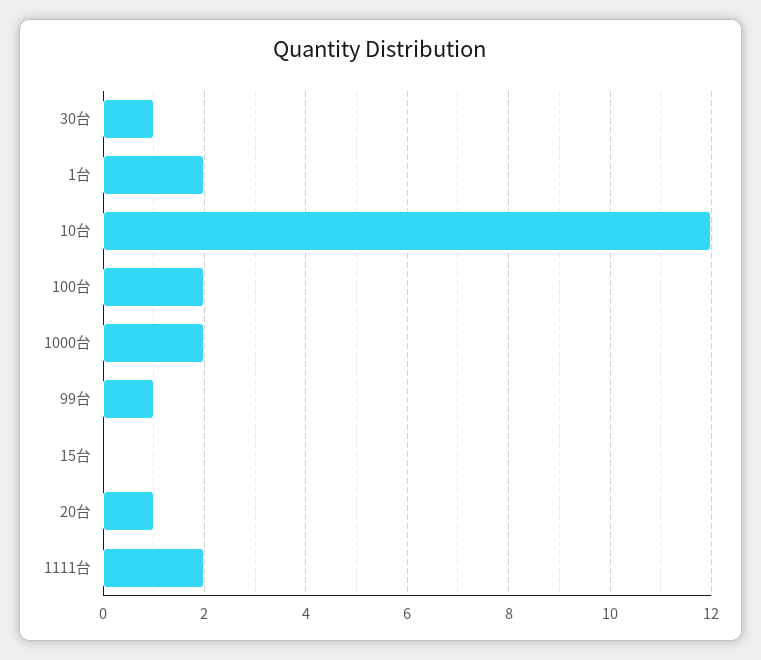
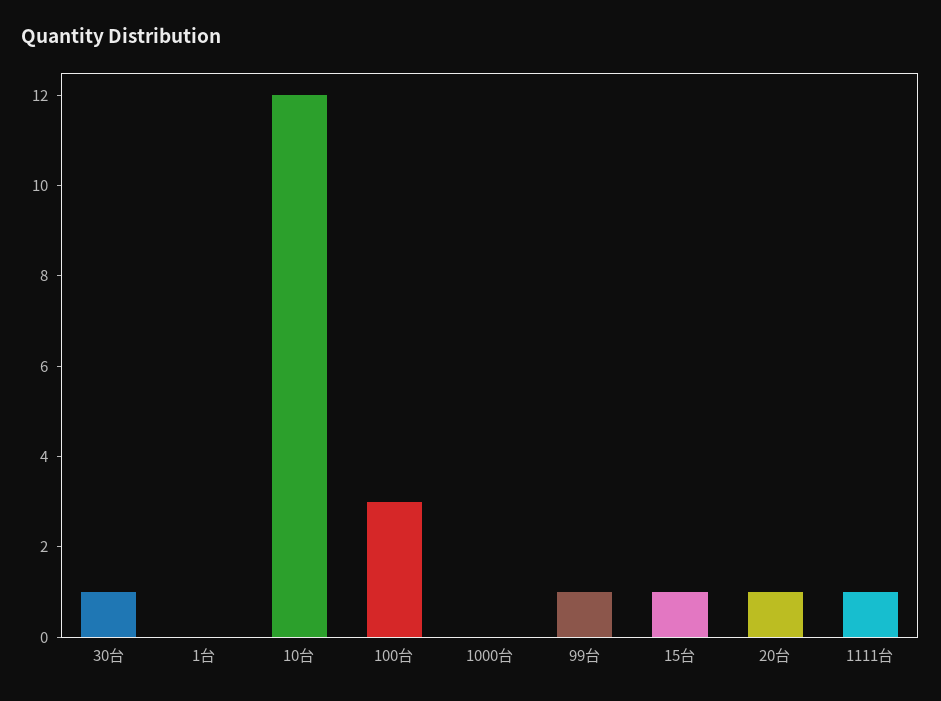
  {
    "30台": 1,
-   "1台": 2,
+   "1台": 0,
    "10台": 12,
-   "100台": 2,
+   "100台": 3,
-   "1000台": 2,
+   "1000台": 0,
    "99台": 1,
-   "15台": 0,
+   "15台": 1,
    "20台": 1,
-   "1111台": 2
+   "1111台": 1
  }

